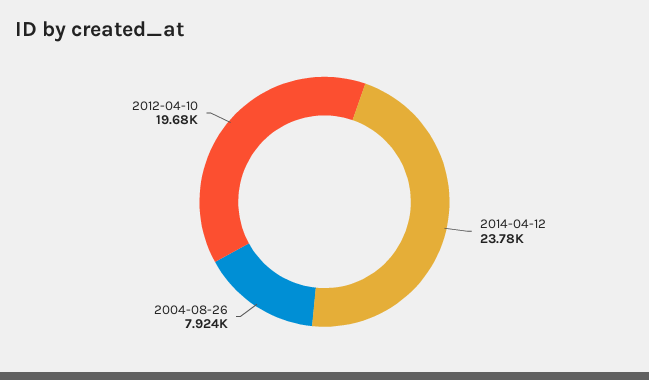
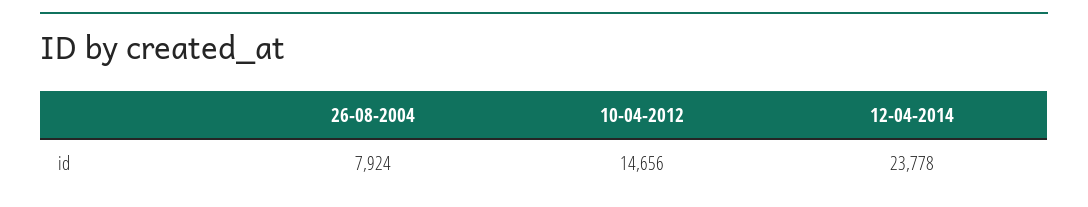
  {
    "2014-04-12": 23778,
    "2004-08-26": 7924,
-   "2012-04-10": 19680
+   "2012-04-10": 14656
  }

